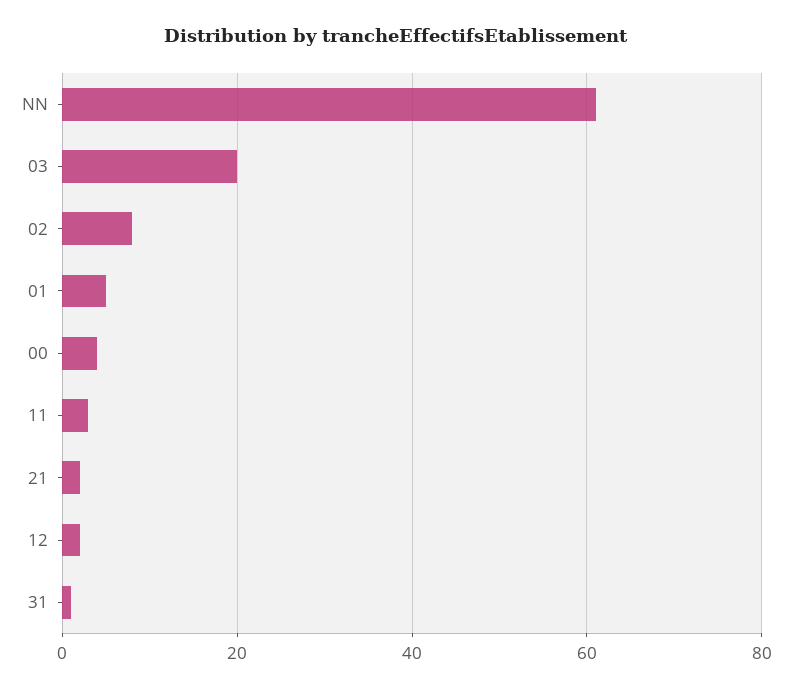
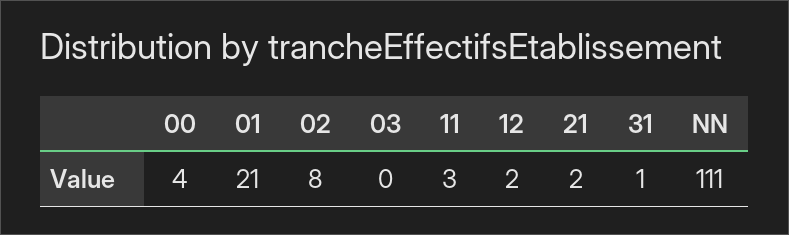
  {
-   "NN": 60,
+   "NN": 111,
-   "03": 20,
+   "03": 0,
    "02": 8,
-   "01": 5,
+   "01": 21,
    "00": 4,
    "11": 3,
    "21": 2,
    "12": 2,
    "31": 1
  }

